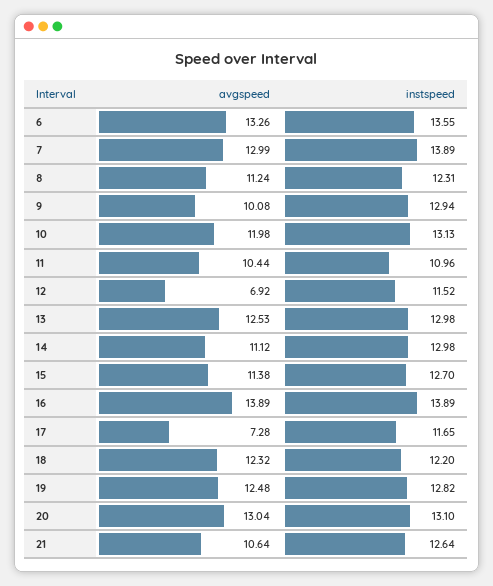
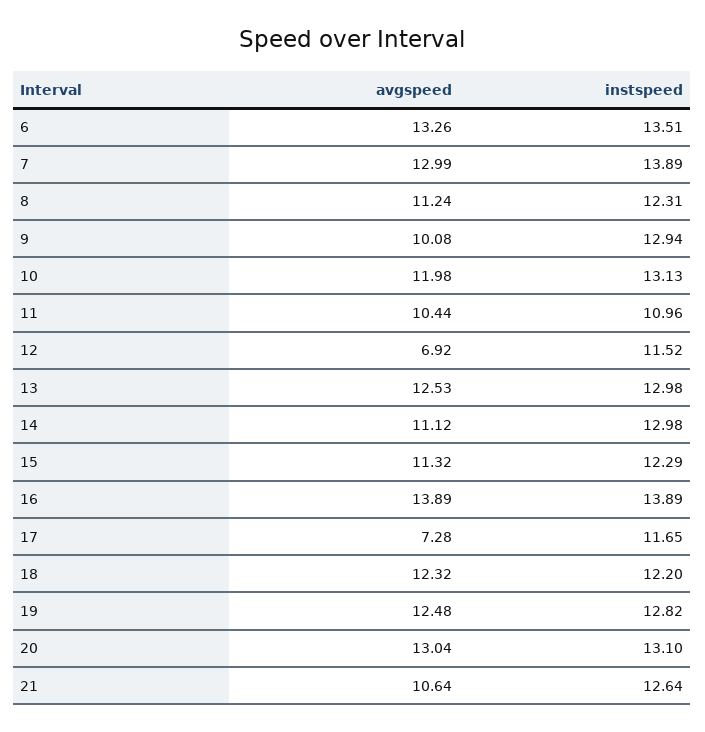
  {
    "avgspeed": {
      "6": 13.26,
      "7": 12.99,
      "8": 11.24,
      "9": 10.08,
      "10": 11.98,
      "11": 10.44,
      "12": 6.92,
      "13": 12.53,
      "14": 11.12,
-     "15": 11.38,
+     "15": 11.32,
      "16": 13.89,
      "17": 7.28,
      "18": 12.32,
      "19": 12.48,
      "20": 13.04,
      "21": 10.64
    },
    "instspeed": {
-     "6": 13.55,
+     "6": 13.51,
      "7": 13.89,
      "8": 12.31,
      "9": 12.94,
      "10": 13.13,
      "11": 10.96,
      "12": 11.52,
      "13": 12.98,
      "14": 12.98,
-     "15": 12.7,
+     "15": 12.29,
      "16": 13.89,
      "17": 11.65,
      "18": 12.2,
      "19": 12.82,
      "20": 13.1,
      "21": 12.64
    }
  }

